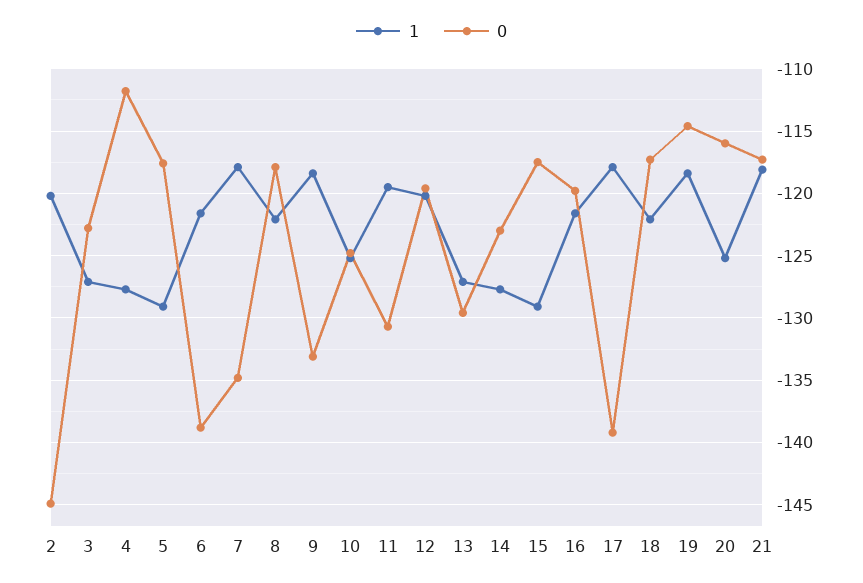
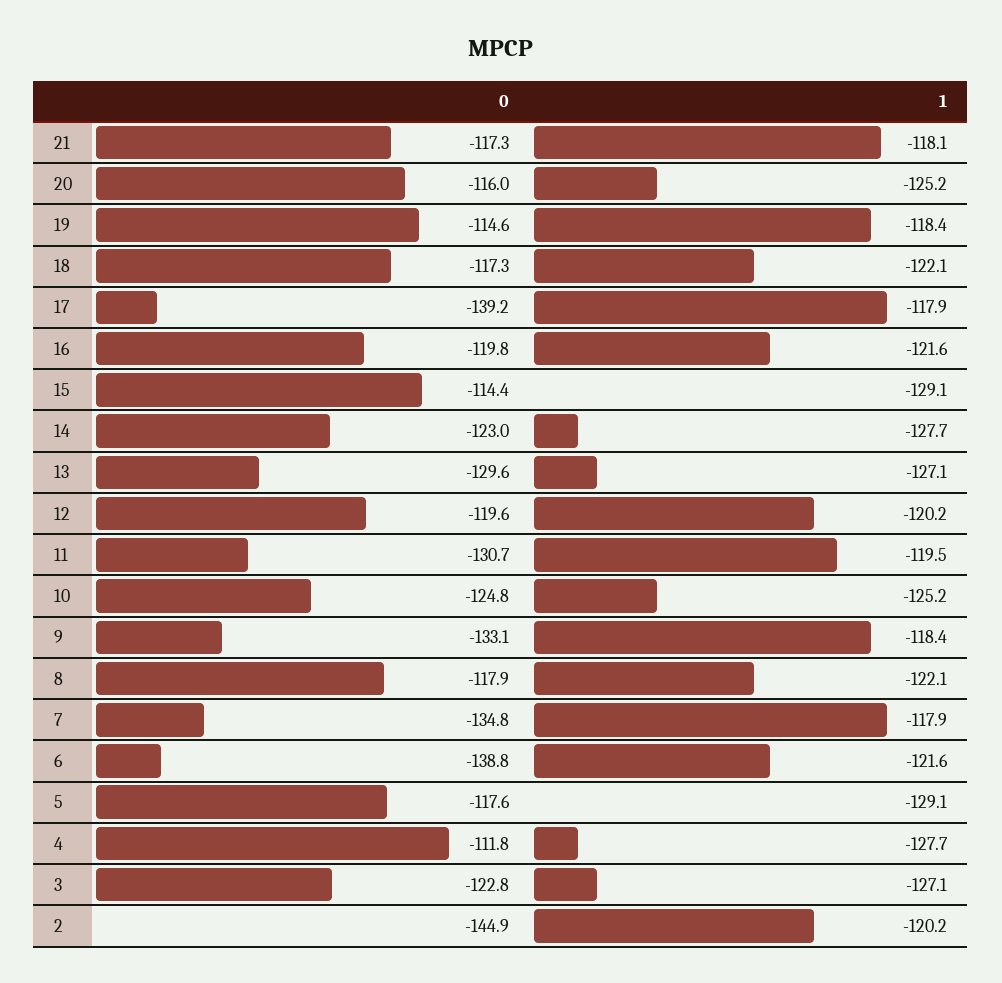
  {
    "1": {
      "2": -120.2,
      "3": -127.1,
      "4": -127.7,
      "5": -129.1,
      "6": -121.6,
      "7": -117.9,
      "8": -122.1,
      "9": -118.4,
      "10": -125.2,
      "11": -119.5,
      "12": -120.2,
      "13": -127.1,
      "14": -127.7,
      "15": -129.1,
      "16": -121.6,
      "17": -117.9,
      "18": -122.1,
      "19": -118.4,
      "20": -125.2,
      "21": -118.1
    },
    "0": {
      "2": -144.9,
      "3": -122.8,
      "4": -111.8,
      "5": -117.6,
      "6": -138.8,
      "7": -134.8,
      "8": -117.9,
      "9": -133.1,
      "10": -124.8,
      "11": -130.7,
      "12": -119.6,
      "13": -129.6,
      "14": -123,
-     "15": -117.5,
+     "15": -114.4,
      "16": -119.8,
      "17": -139.2,
      "18": -117.3,
      "19": -114.6,
      "20": -116,
      "21": -117.3
    }
  }

